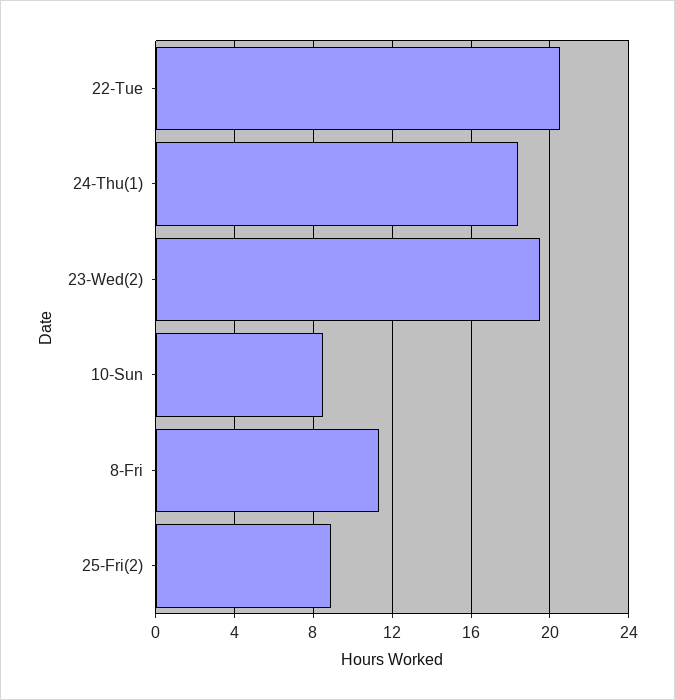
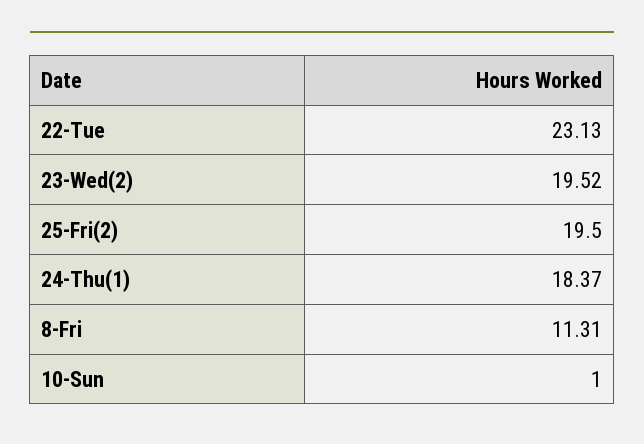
  {
-   "22-Tue": 20.5,
+   "22-Tue": 23.13,
    "24-Thu(1)": 18.37,
    "23-Wed(2)": 19.52,
-   "10-Sun": 8.5,
+   "10-Sun": 1,
    "8-Fri": 11.31,
-   "25-Fri(2)": 9
+   "25-Fri(2)": 19.5
  }

